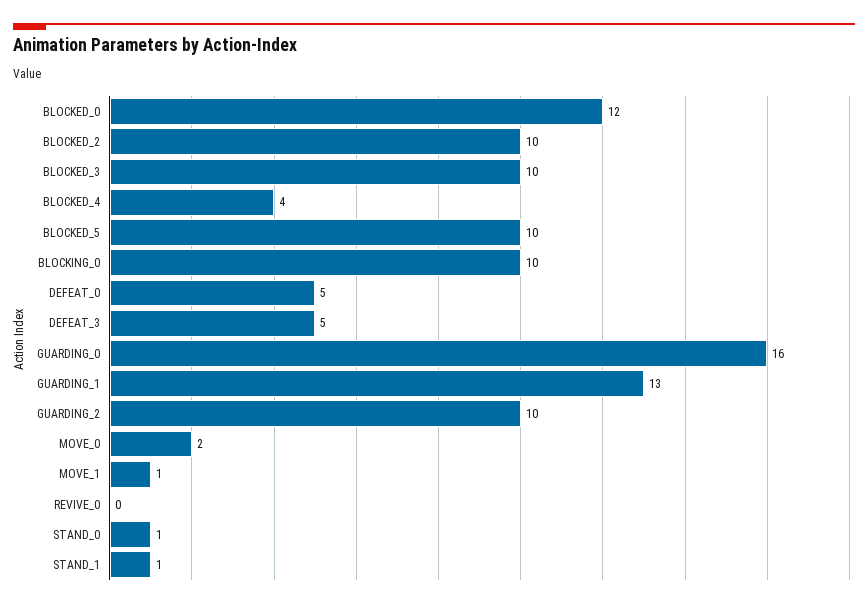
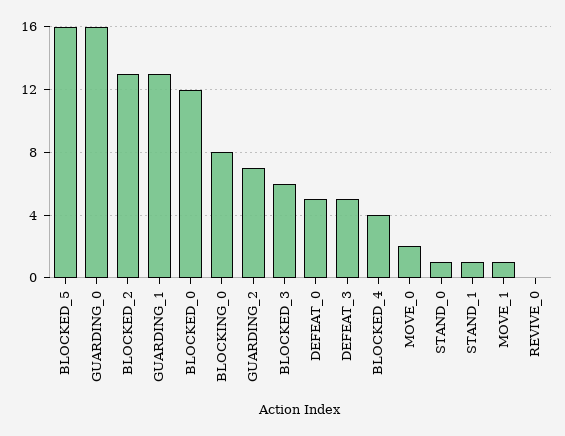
  {
    "BLOCKED_0": 12,
-   "BLOCKED_2": 10,
+   "BLOCKED_2": 13,
-   "BLOCKED_3": 10,
+   "BLOCKED_3": 6,
    "BLOCKED_4": 4,
-   "BLOCKED_5": 10,
+   "BLOCKED_5": 16,
-   "BLOCKING_0": 10,
+   "BLOCKING_0": 8,
    "DEFEAT_0": 5,
    "DEFEAT_3": 5,
    "GUARDING_0": 16,
    "GUARDING_1": 13,
-   "GUARDING_2": 10,
+   "GUARDING_2": 7,
    "MOVE_0": 2,
    "MOVE_1": 1,
    "REVIVE_0": 0,
    "STAND_0": 1,
    "STAND_1": 1
  }

